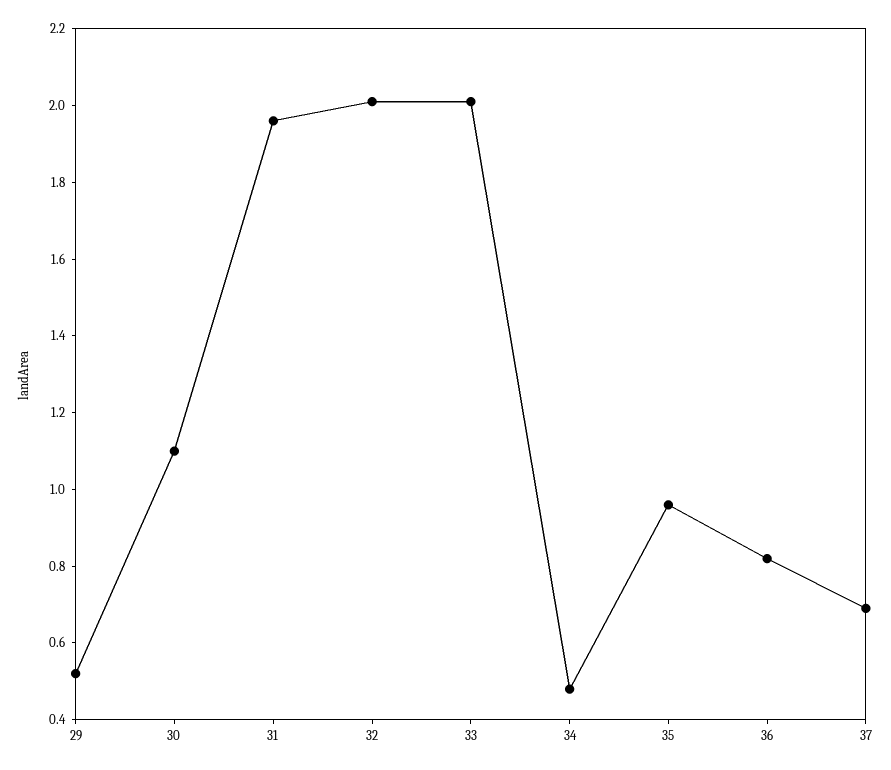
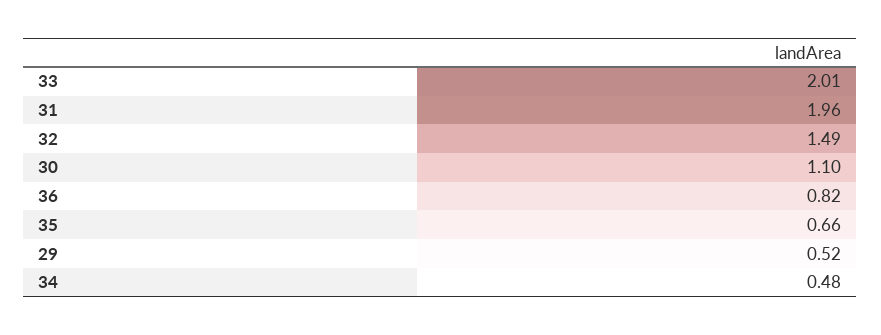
  {
    "29": 0.52,
    "30": 1.1,
    "31": 1.96,
-   "32": 2,
+   "32": 1.49,
    "33": 2.01,
    "34": 0.48,
-   "35": 0.95,
+   "35": 0.66,
-   "36": 0.82,
+   "36": 0.82
-   "37": 0.7
  }

